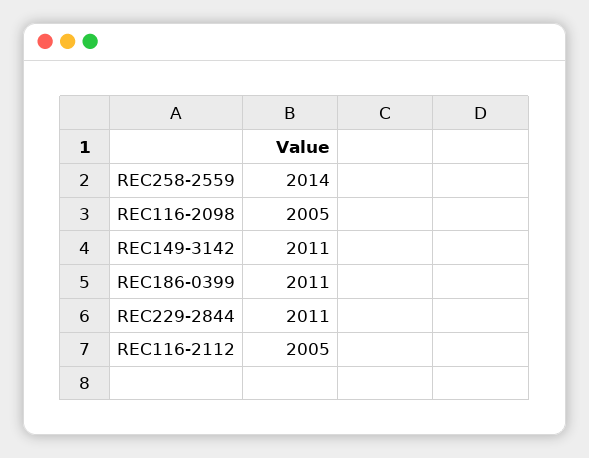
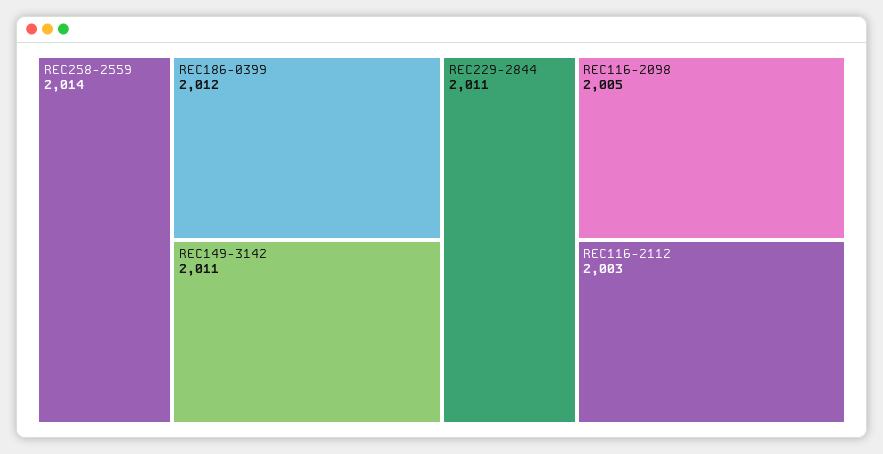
  {
    "REC258-2559": 2014,
    "REC116-2098": 2005,
    "REC149-3142": 2011,
-   "REC186-0399": 2011,
+   "REC186-0399": 2012,
    "REC229-2844": 2011,
-   "REC116-2112": 2005
+   "REC116-2112": 2003
  }

